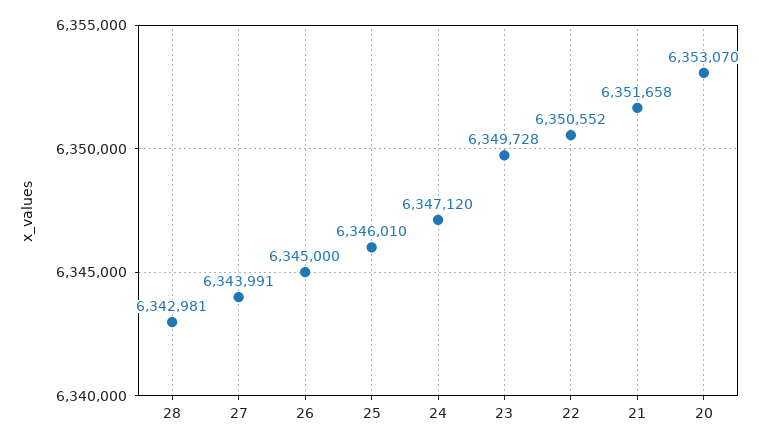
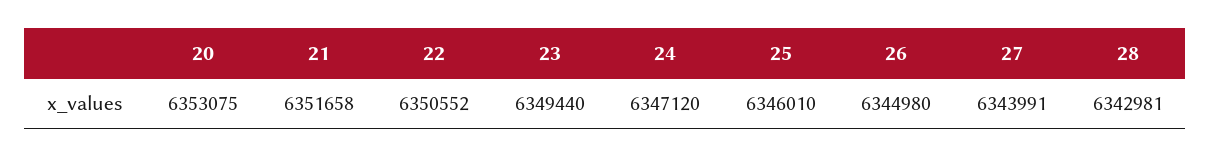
  {
    "28": 6342981,
    "27": 6343991,
-   "26": 6345000,
+   "26": 6344980,
    "25": 6346010,
    "24": 6347120,
-   "23": 6349728,
+   "23": 6349440,
    "22": 6350552,
    "21": 6351658,
-   "20": 6353070
+   "20": 6353075
  }

